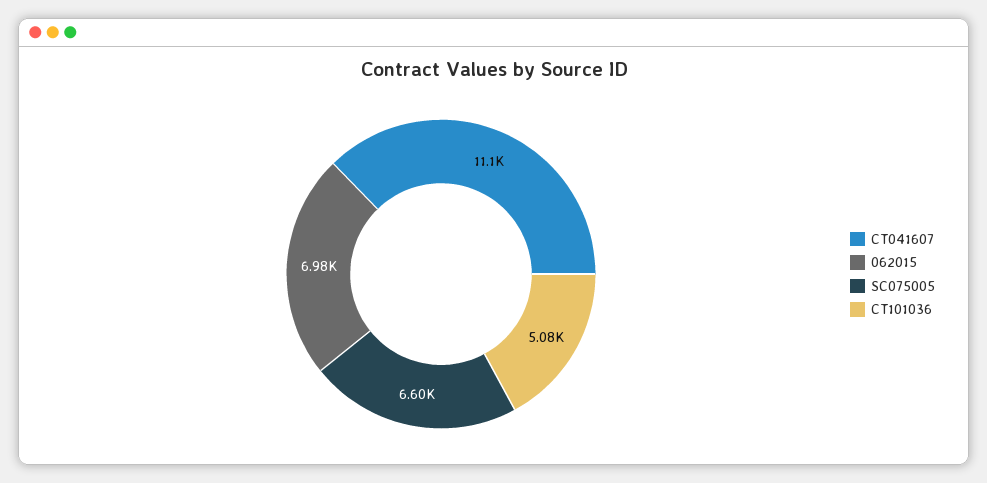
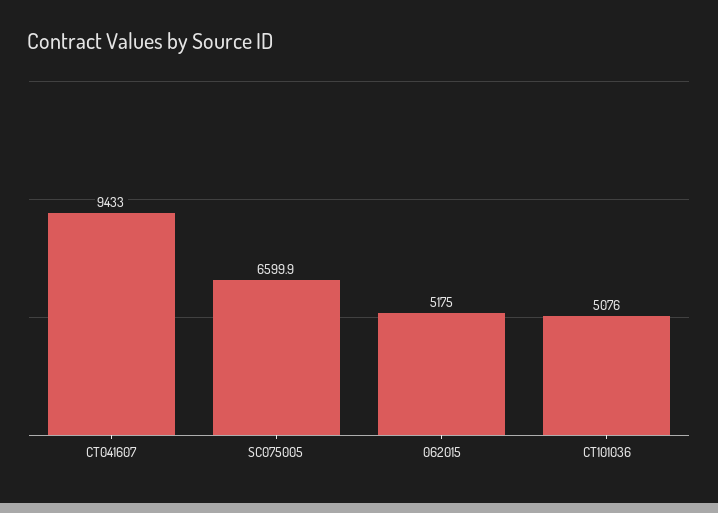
  {
-   "CT041607": 11100,
+   "CT041607": 9433,
-   "062015": 6980,
+   "062015": 5175,
    "SC075005": 6599.9,
    "CT101036": 5076
  }

